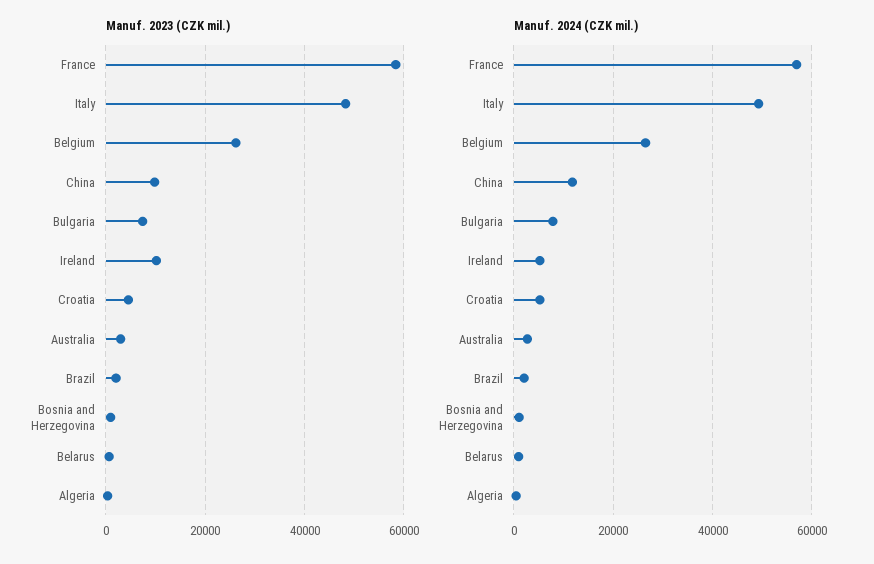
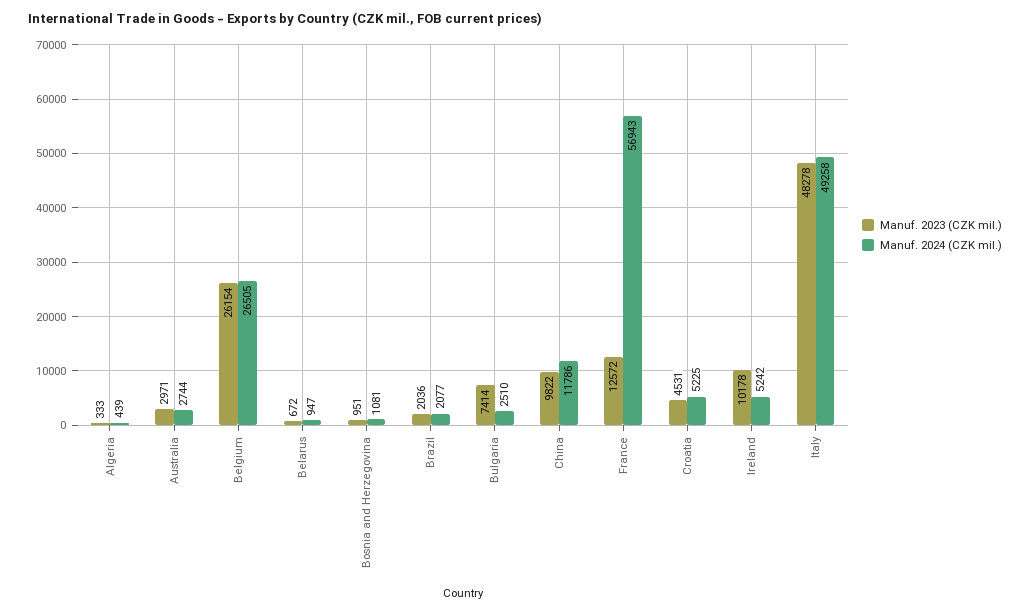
  {
    "Manuf. 2023 (CZK mil.)": {
-     "France": 58000,
+     "France": 12572,
      "Italy": 48278,
      "Belgium": 26154,
      "China": 9822,
      "Bulgaria": 7414,
      "Ireland": 10178,
      "Croatia": 4531,
      "Australia": 2971,
      "Brazil": 2036,
      "Bosnia and Herzegovina": 951,
      "Belarus": 672,
      "Algeria": 333
    },
    "Manuf. 2024 (CZK mil.)": {
      "France": 56943,
      "Italy": 49258,
      "Belgium": 26505,
      "China": 11786,
-     "Bulgaria": 8000,
+     "Bulgaria": 2510,
      "Ireland": 5242,
      "Croatia": 5225,
      "Australia": 2744,
      "Brazil": 2077,
      "Bosnia and Herzegovina": 1081,
      "Belarus": 947,
      "Algeria": 439
    }
  }

